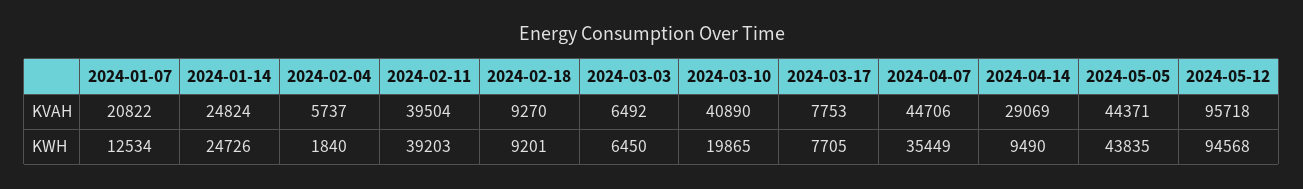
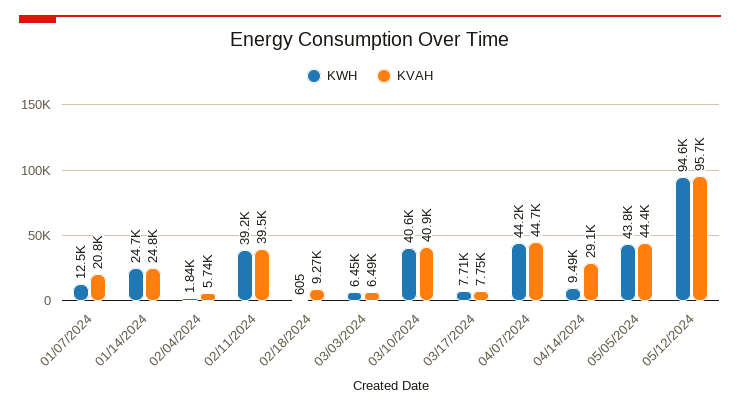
  {
    "KVAH": {
      "2024-01-07": 20822,
      "2024-01-14": 24824,
      "2024-02-04": 5737,
      "2024-02-11": 39504,
      "2024-02-18": 9270,
      "2024-03-03": 6492,
      "2024-03-10": 40890,
      "2024-03-17": 7753,
      "2024-04-07": 44706,
      "2024-04-14": 29069,
      "2024-05-05": 44371,
      "2024-05-12": 95718
    },
    "KWH": {
      "2024-01-07": 12534,
      "2024-01-14": 24726,
      "2024-02-04": 1840,
      "2024-02-11": 39203,
-     "2024-02-18": 9201,
+     "2024-02-18": 605,
      "2024-03-03": 6450,
-     "2024-03-10": 19865,
+     "2024-03-10": 40600,
      "2024-03-17": 7705,
-     "2024-04-07": 35449,
+     "2024-04-07": 44200,
      "2024-04-14": 9490,
      "2024-05-05": 43835,
      "2024-05-12": 94568
    }
  }

